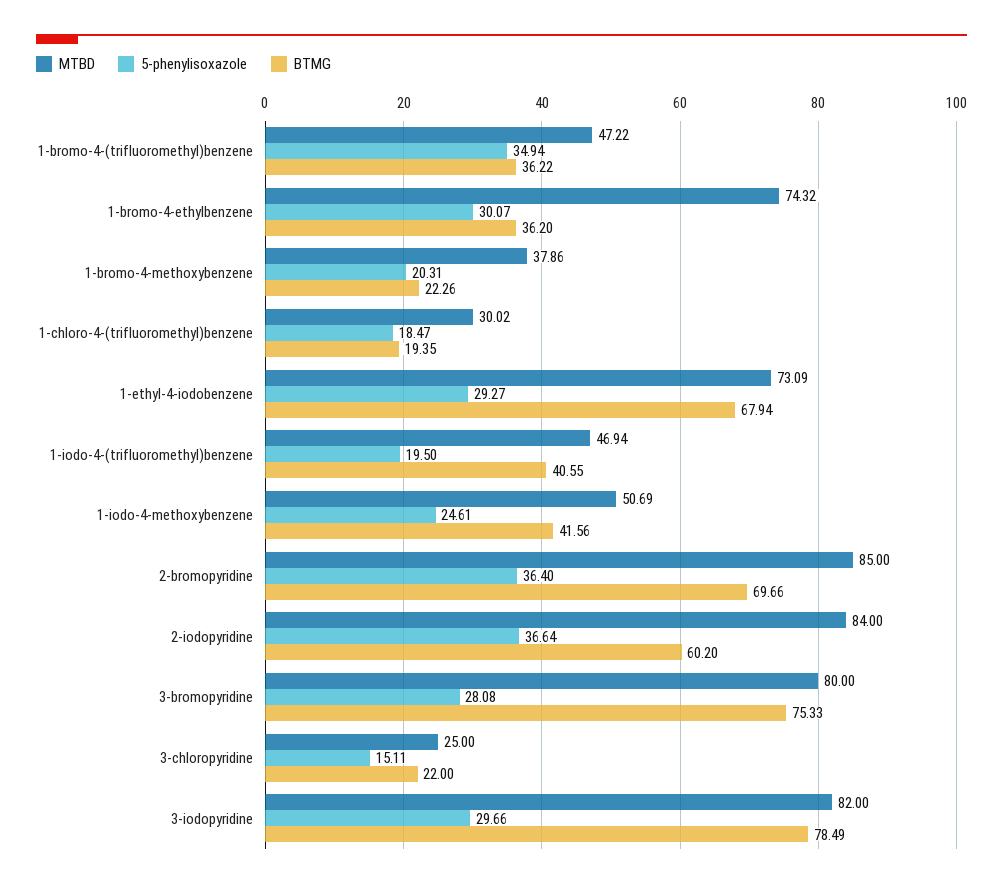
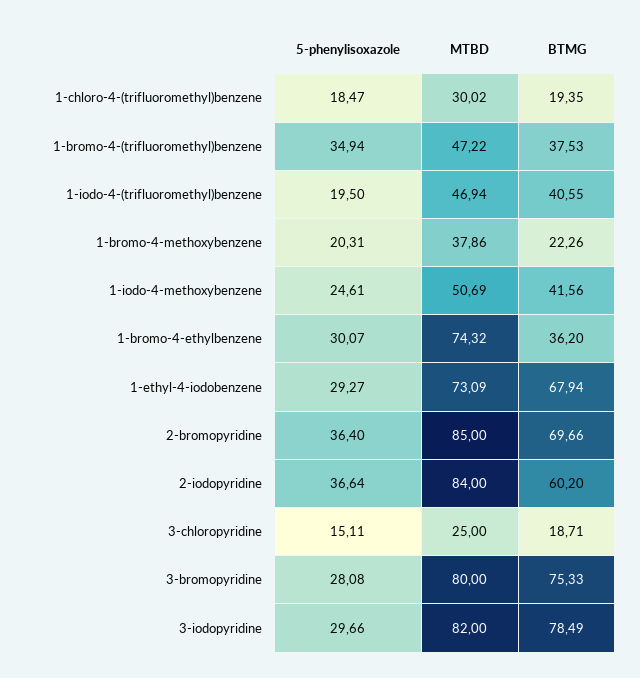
  {
    "MTBD": {
      "1-bromo-4-(trifluoromethyl)benzene": 47.22,
      "1-bromo-4-ethylbenzene": 74.32,
      "1-bromo-4-methoxybenzene": 37.86,
      "1-chloro-4-(trifluoromethyl)benzene": 30.02,
      "1-ethyl-4-iodobenzene": 73.09,
      "1-iodo-4-(trifluoromethyl)benzene": 46.94,
      "1-iodo-4-methoxybenzene": 50.69,
      "2-bromopyridine": 85,
      "2-iodopyridine": 84,
      "3-bromopyridine": 80,
      "3-chloropyridine": 25,
      "3-iodopyridine": 82
    },
    "5-phenylisoxazole": {
      "1-bromo-4-(trifluoromethyl)benzene": 34.94,
      "1-bromo-4-ethylbenzene": 30.07,
      "1-bromo-4-methoxybenzene": 20.31,
      "1-chloro-4-(trifluoromethyl)benzene": 18.47,
      "1-ethyl-4-iodobenzene": 29.27,
      "1-iodo-4-(trifluoromethyl)benzene": 19.5,
      "1-iodo-4-methoxybenzene": 24.61,
      "2-bromopyridine": 36.4,
      "2-iodopyridine": 36.64,
      "3-bromopyridine": 28.08,
      "3-chloropyridine": 15.11,
      "3-iodopyridine": 29.66
    },
    "BTMG": {
-     "1-bromo-4-(trifluoromethyl)benzene": 36.22,
+     "1-bromo-4-(trifluoromethyl)benzene": 37.53,
      "1-bromo-4-ethylbenzene": 36.2,
      "1-bromo-4-methoxybenzene": 22.26,
      "1-chloro-4-(trifluoromethyl)benzene": 19.35,
      "1-ethyl-4-iodobenzene": 67.94,
      "1-iodo-4-(trifluoromethyl)benzene": 40.55,
      "1-iodo-4-methoxybenzene": 41.56,
      "2-bromopyridine": 69.66,
      "2-iodopyridine": 60.2,
      "3-bromopyridine": 75.33,
-     "3-chloropyridine": 22,
+     "3-chloropyridine": 18.71,
      "3-iodopyridine": 78.49
    }
  }

